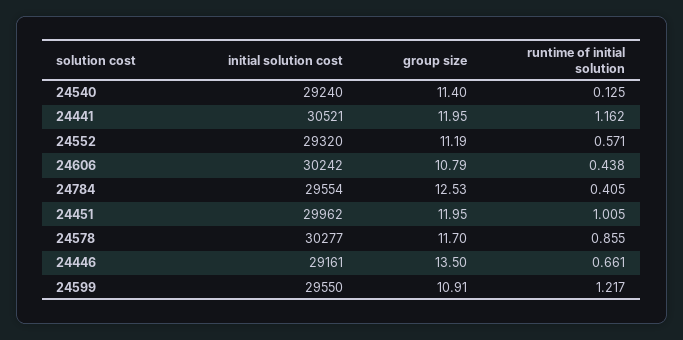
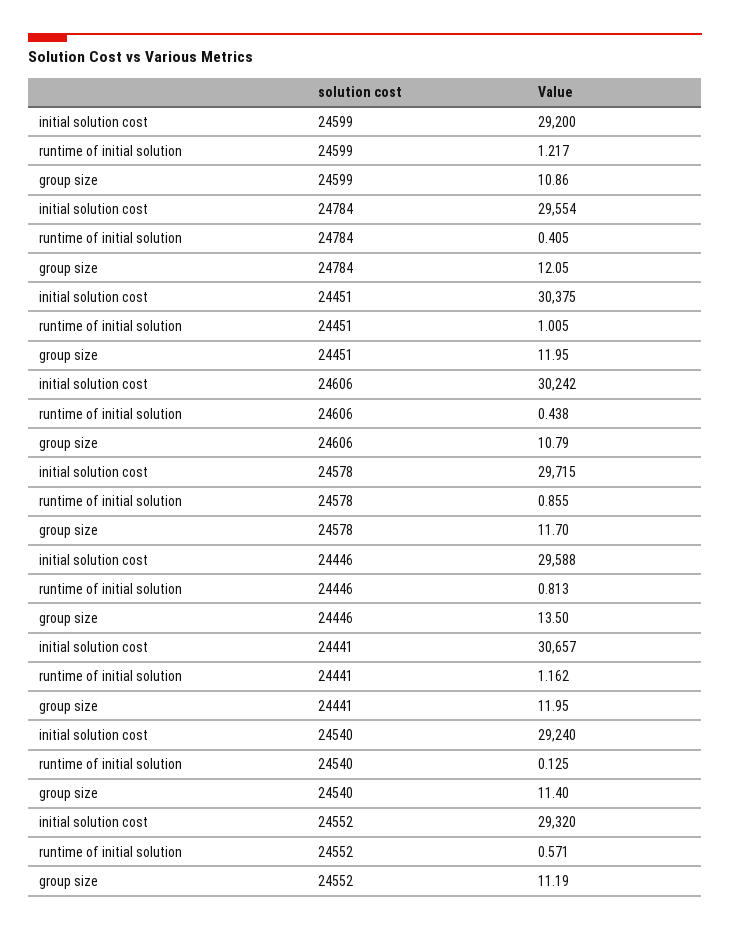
  {
    "initial solution cost": {
      "24540": 29240,
-     "24441": 30521,
+     "24441": 30657,
      "24552": 29320,
      "24606": 30242,
      "24784": 29554,
-     "24451": 29962,
+     "24451": 30375,
-     "24578": 30277,
+     "24578": 29715,
-     "24446": 29161,
+     "24446": 29588,
-     "24599": 29550
+     "24599": 29200
    },
    "group size": {
      "24540": 11.4,
      "24441": 11.95,
      "24552": 11.19,
      "24606": 10.79,
-     "24784": 12.53,
+     "24784": 12.05,
      "24451": 11.95,
      "24578": 11.7,
      "24446": 13.5,
-     "24599": 10.91
+     "24599": 10.86
    },
    "runtime of initial solution": {
      "24540": 0.125,
      "24441": 1.162,
      "24552": 0.571,
      "24606": 0.438,
      "24784": 0.405,
      "24451": 1.005,
      "24578": 0.855,
-     "24446": 0.661,
+     "24446": 0.813,
      "24599": 1.217
    }
  }

